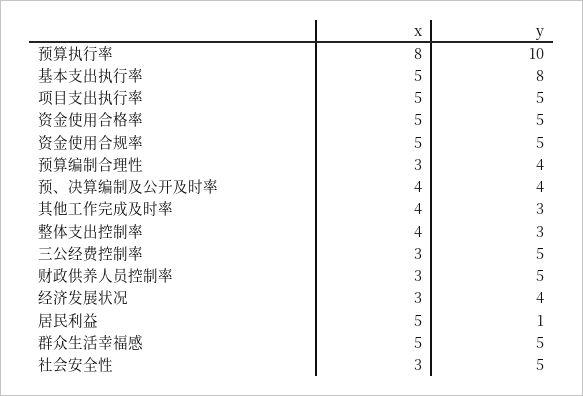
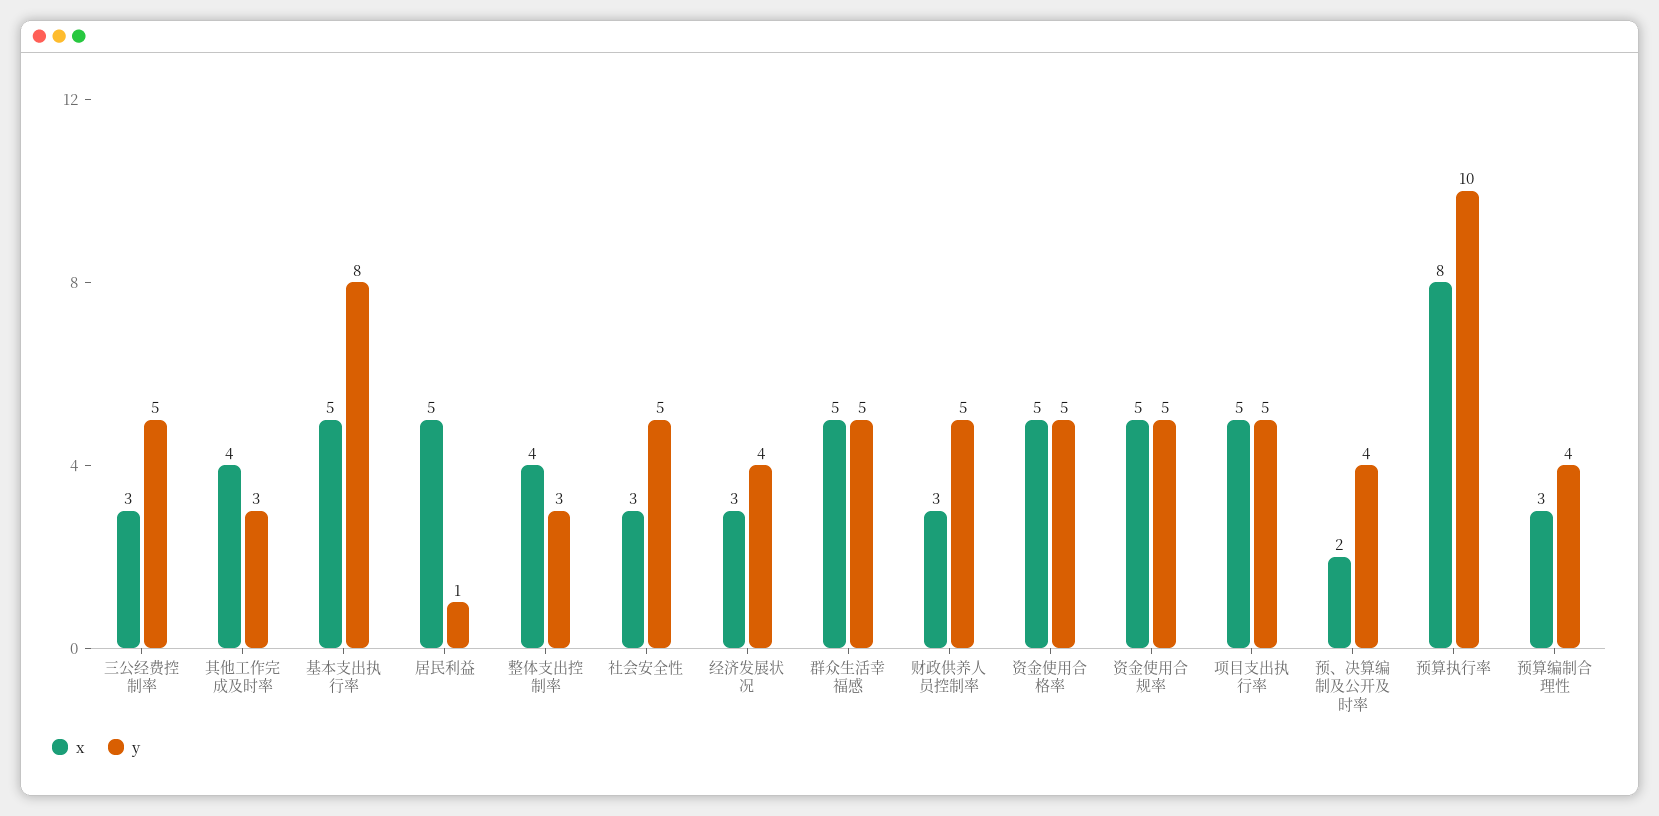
  {
    "x": {
      "预算执行率": 8,
      "基本支出执行率": 5,
      "项目支出执行率": 5,
      "资金使用合格率": 5,
      "资金使用合规率": 5,
      "预算编制合理性": 3,
-     "预、决算编制及公开及时率": 4,
+     "预、决算编制及公开及时率": 2,
      "其他工作完成及时率": 4,
      "整体支出控制率": 4,
      "三公经费控制率": 3,
      "财政供养人员控制率": 3,
      "经济发展状况": 3,
      "居民利益": 5,
      "群众生活幸福感": 5,
      "社会安全性": 3
    },
    "y": {
      "预算执行率": 10,
      "基本支出执行率": 8,
      "项目支出执行率": 5,
      "资金使用合格率": 5,
      "资金使用合规率": 5,
      "预算编制合理性": 4,
      "预、决算编制及公开及时率": 4,
      "其他工作完成及时率": 3,
      "整体支出控制率": 3,
      "三公经费控制率": 5,
      "财政供养人员控制率": 5,
      "经济发展状况": 4,
      "居民利益": 1,
      "群众生活幸福感": 5,
      "社会安全性": 5
    }
  }

